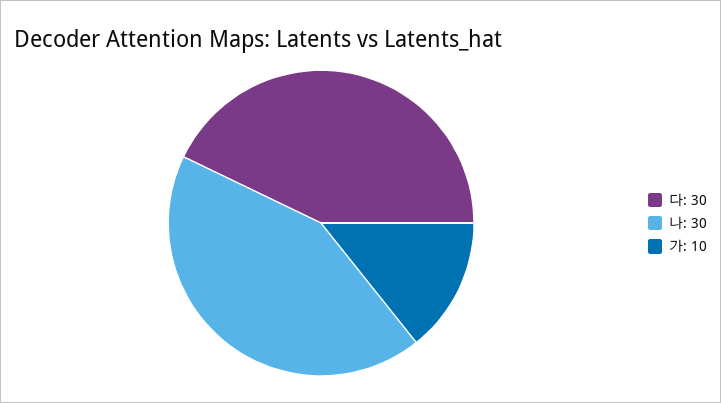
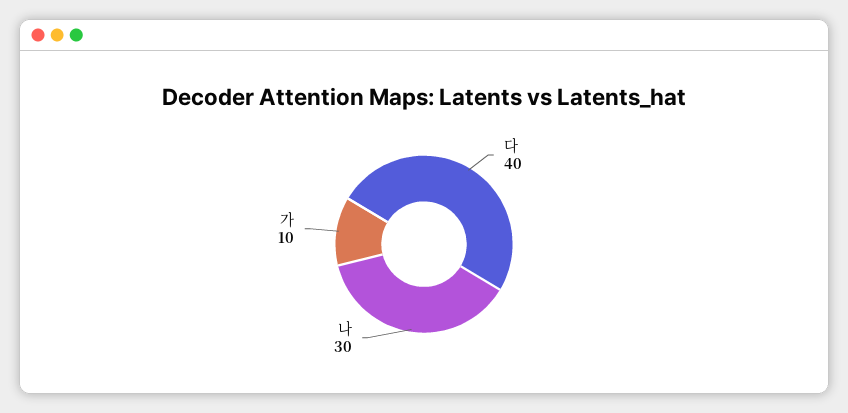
  {
-   "다": 30,
+   "다": 40,
    "나": 30,
    "가": 10
  }

